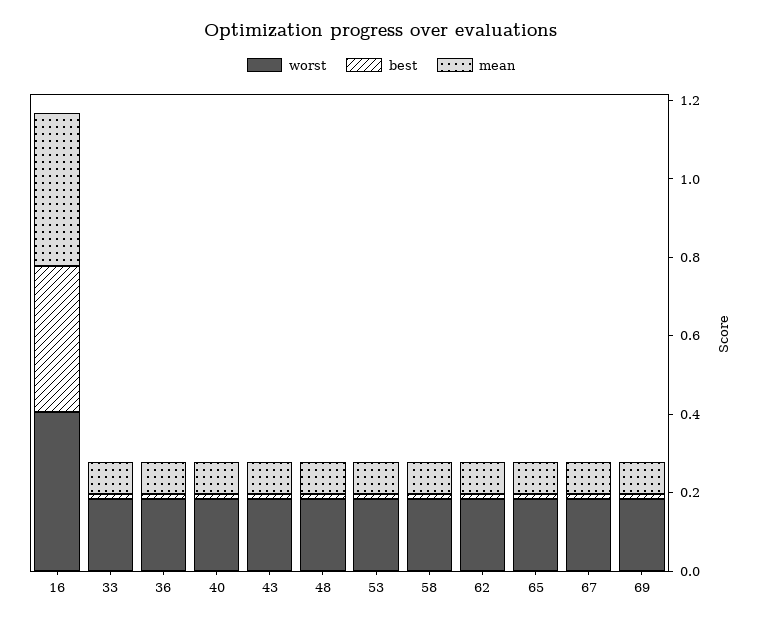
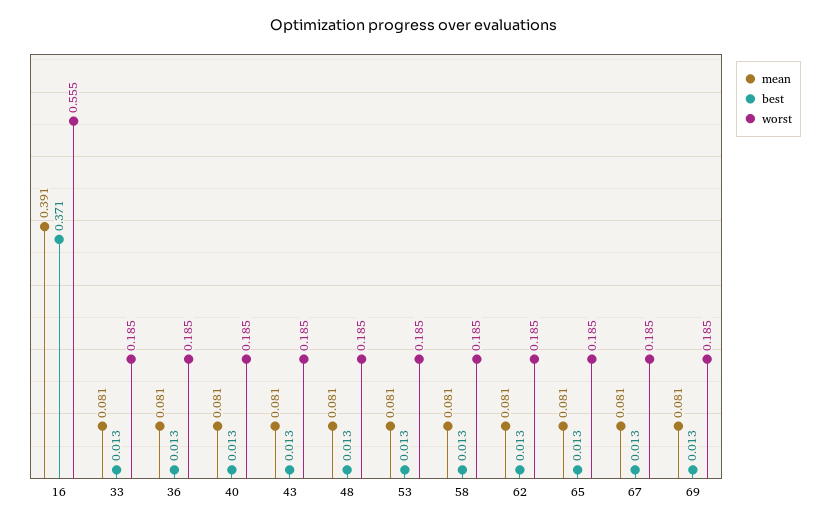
  {
    "worst": {
-     "16": 0.4,
+     "16": 0.555,
      "33": 0.185,
      "36": 0.185,
      "40": 0.185,
      "43": 0.185,
      "48": 0.185,
      "53": 0.185,
      "58": 0.185,
      "62": 0.185,
      "65": 0.185,
      "67": 0.185,
      "69": 0.185
    },
    "best": {
      "16": 0.371,
      "33": 0.013,
      "36": 0.013,
      "40": 0.013,
      "43": 0.013,
      "48": 0.013,
      "53": 0.013,
      "58": 0.013,
      "62": 0.013,
      "65": 0.013,
      "67": 0.013,
      "69": 0.013
    },
    "mean": {
      "16": 0.391,
      "33": 0.081,
      "36": 0.081,
      "40": 0.081,
      "43": 0.081,
      "48": 0.081,
      "53": 0.081,
      "58": 0.081,
      "62": 0.081,
      "65": 0.081,
      "67": 0.081,
      "69": 0.081
    }
  }

